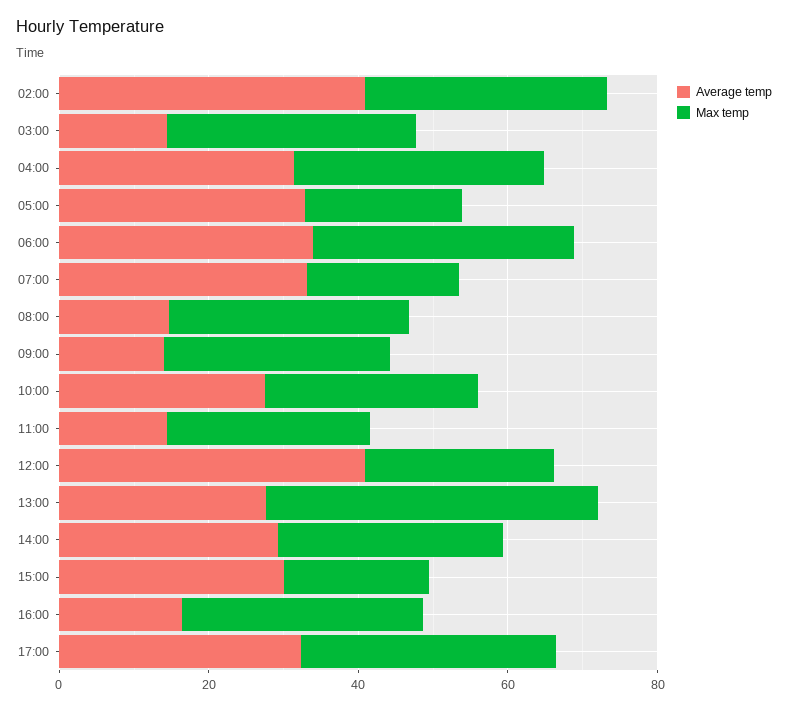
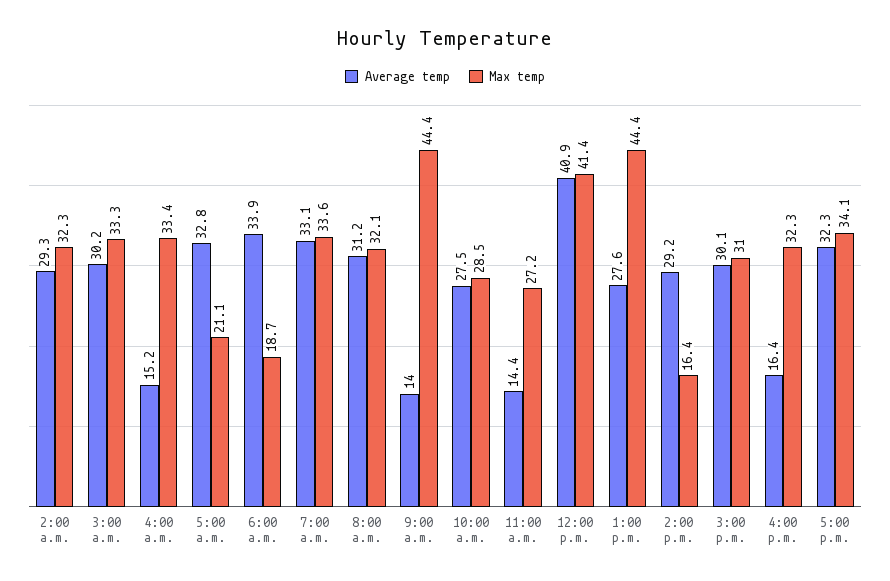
  {
    "Average temp": {
-     "02:00": 40,
+     "02:00": 29.3,
-     "03:00": 15,
+     "03:00": 30.2,
-     "04:00": 30,
+     "04:00": 15.2,
      "05:00": 32.8,
      "06:00": 33.9,
      "07:00": 33.1,
-     "08:00": 15,
+     "08:00": 31.2,
      "09:00": 14,
      "10:00": 27.5,
      "11:00": 14.4,
      "12:00": 40.9,
      "13:00": 27.6,
      "14:00": 29.2,
      "15:00": 30.1,
      "16:00": 16.4,
      "17:00": 32.3
    },
    "Max temp": {
      "02:00": 32.3,
      "03:00": 33.3,
      "04:00": 33.4,
      "05:00": 21.1,
-     "06:00": 35,
+     "06:00": 18.7,
-     "07:00": 20,
+     "07:00": 33.6,
      "08:00": 32.1,
-     "09:00": 30,
+     "09:00": 44.4,
      "10:00": 28.5,
      "11:00": 27.2,
-     "12:00": 25,
+     "12:00": 41.4,
      "13:00": 44.4,
-     "14:00": 30,
+     "14:00": 16.4,
-     "15:00": 20,
+     "15:00": 31,
      "16:00": 32.3,
      "17:00": 34.1
    }
  }

